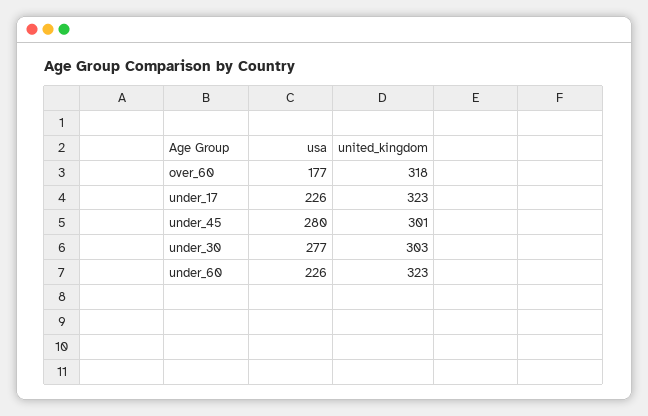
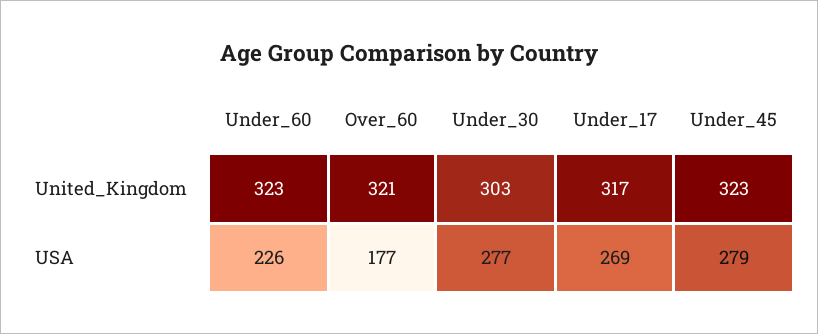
  {
    "usa": {
      "over_60": 177,
-     "under_17": 226,
+     "under_17": 269,
-     "under_45": 280,
+     "under_45": 279,
      "under_30": 277,
      "under_60": 226
    },
    "united_kingdom": {
-     "over_60": 318,
+     "over_60": 321,
-     "under_17": 323,
+     "under_17": 317,
-     "under_45": 301,
+     "under_45": 323,
      "under_30": 303,
      "under_60": 323
    }
  }

